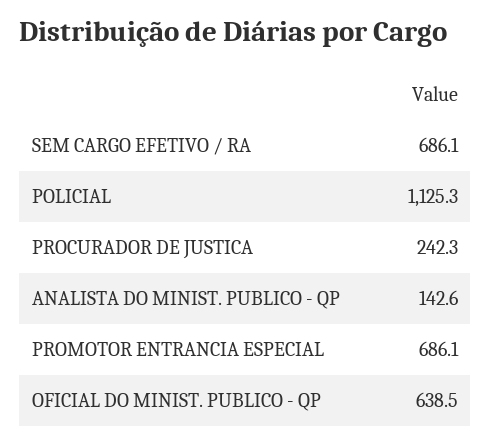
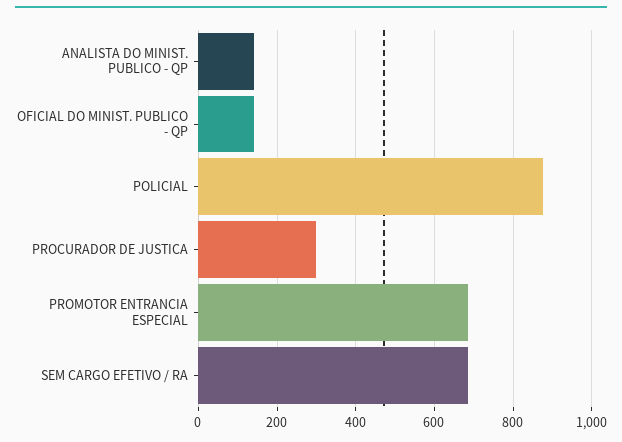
  {
    "SEM CARGO EFETIVO / RA": 686.1,
-   "POLICIAL": 1125.3,
+   "POLICIAL": 880,
-   "PROCURADOR DE JUSTICA": 242.3,
+   "PROCURADOR DE JUSTICA": 300,
    "ANALISTA DO MINIST. PUBLICO - QP": 142.6,
    "PROMOTOR ENTRANCIA ESPECIAL": 686.1,
-   "OFICIAL DO MINIST. PUBLICO - QP": 638.5
+   "OFICIAL DO MINIST. PUBLICO - QP": 140
  }

